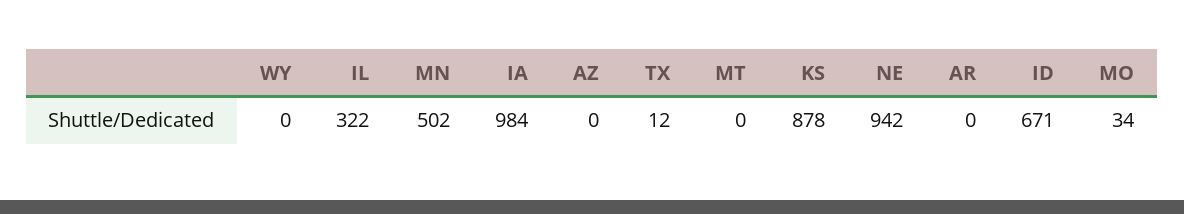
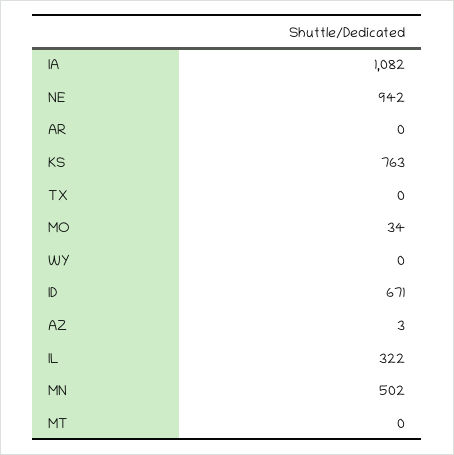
  {
    "WY": 0,
    "IL": 322,
    "MN": 502,
-   "IA": 984,
+   "IA": 1082,
-   "AZ": 0,
+   "AZ": 3,
-   "TX": 12,
+   "TX": 0,
    "MT": 0,
-   "KS": 878,
+   "KS": 763,
    "NE": 942,
    "AR": 0,
    "ID": 671,
    "MO": 34
  }

